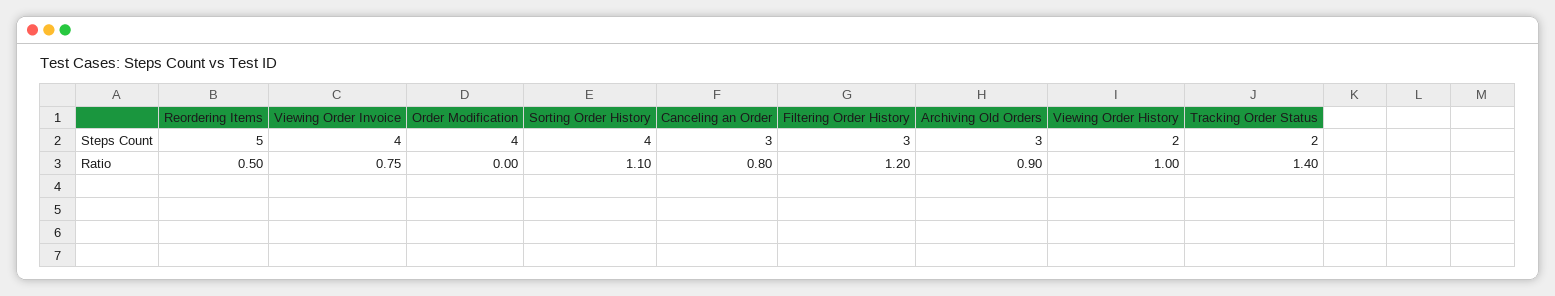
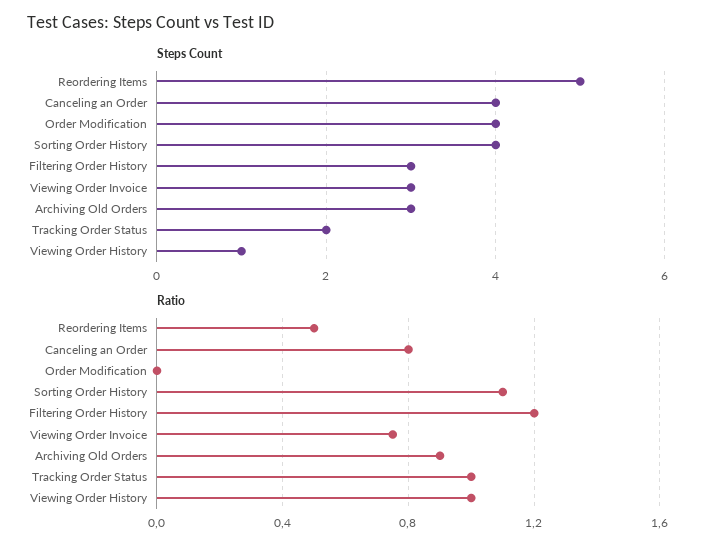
  {
    "Steps Count": {
      "Reordering Items": 5,
-     "Viewing Order Invoice": 4,
+     "Viewing Order Invoice": 3,
      "Order Modification": 4,
      "Sorting Order History": 4,
-     "Canceling an Order": 3,
+     "Canceling an Order": 4,
      "Filtering Order History": 3,
      "Archiving Old Orders": 3,
-     "Viewing Order History": 2,
+     "Viewing Order History": 1,
      "Tracking Order Status": 2
    },
    "Ratio": {
      "Reordering Items": 0.5,
      "Viewing Order Invoice": 0.75,
      "Order Modification": 0,
      "Sorting Order History": 1.1,
      "Canceling an Order": 0.8,
      "Filtering Order History": 1.2,
      "Archiving Old Orders": 0.9,
      "Viewing Order History": 1,
-     "Tracking Order Status": 1.4
+     "Tracking Order Status": 1
    }
  }

